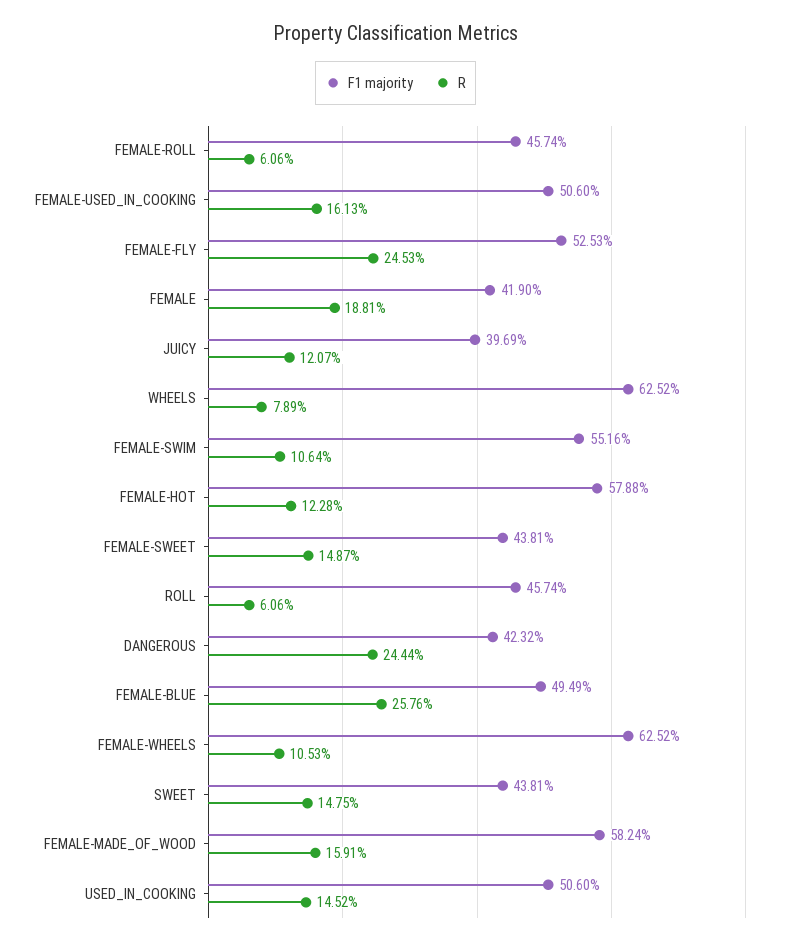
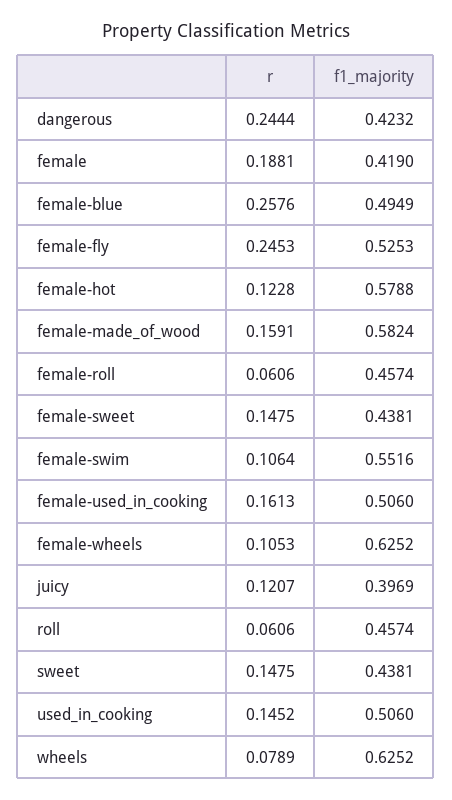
  {
    "F1 majority": {
      "FEMALE-ROLL": 0.4574,
      "FEMALE-USED_IN_COOKING": 0.506,
      "FEMALE-FLY": 0.5253,
      "FEMALE": 0.419,
      "JUICY": 0.3969,
      "WHEELS": 0.6252,
      "FEMALE-SWIM": 0.5516,
      "FEMALE-HOT": 0.5788,
      "FEMALE-SWEET": 0.4381,
      "ROLL": 0.4574,
      "DANGEROUS": 0.4232,
      "FEMALE-BLUE": 0.4949,
      "FEMALE-WHEELS": 0.6252,
      "SWEET": 0.4381,
      "FEMALE-MADE_OF_WOOD": 0.5824,
      "USED_IN_COOKING": 0.506
    },
    "R": {
      "FEMALE-ROLL": 0.0606,
      "FEMALE-USED_IN_COOKING": 0.1613,
      "FEMALE-FLY": 0.2453,
      "FEMALE": 0.1881,
      "JUICY": 0.1207,
      "WHEELS": 0.0789,
      "FEMALE-SWIM": 0.1064,
      "FEMALE-HOT": 0.1228,
-     "FEMALE-SWEET": 0.1487,
+     "FEMALE-SWEET": 0.1475,
      "ROLL": 0.0606,
      "DANGEROUS": 0.2444,
      "FEMALE-BLUE": 0.2576,
      "FEMALE-WHEELS": 0.1053,
      "SWEET": 0.1475,
      "FEMALE-MADE_OF_WOOD": 0.1591,
      "USED_IN_COOKING": 0.1452
    }
  }

